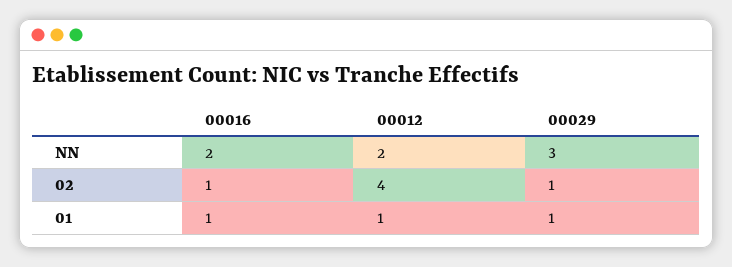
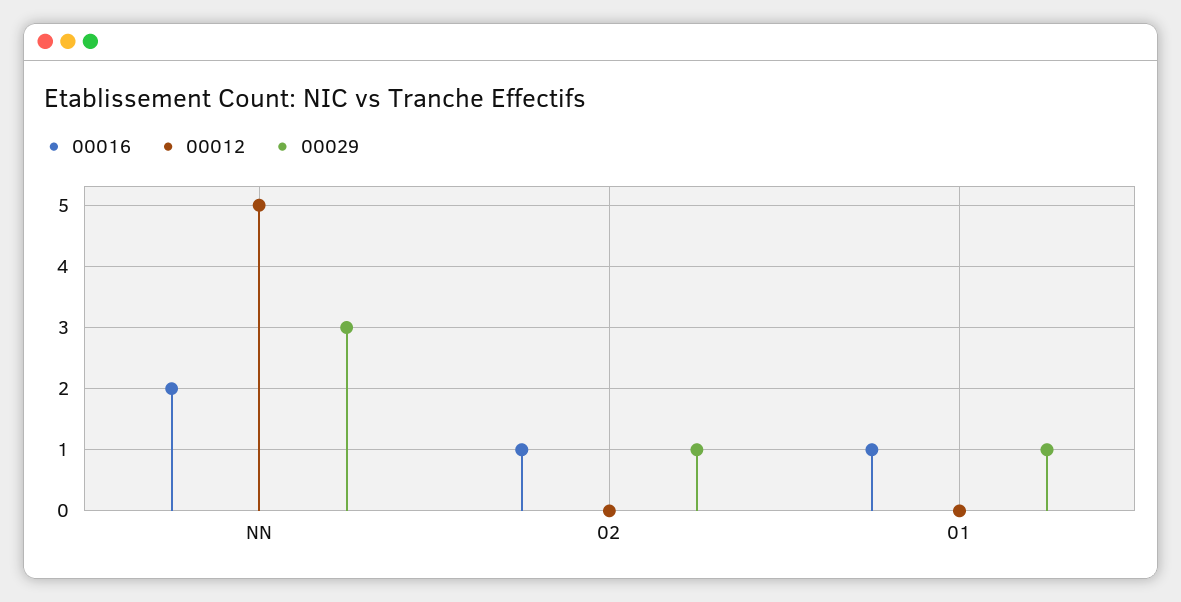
  {
    "00016": {
      "NN": 2,
      "02": 1,
      "01": 1
    },
    "00012": {
-     "NN": 2,
+     "NN": 5,
-     "02": 4,
+     "02": 0,
-     "01": 1
+     "01": 0
    },
    "00029": {
      "NN": 3,
      "02": 1,
      "01": 1
    }
  }

